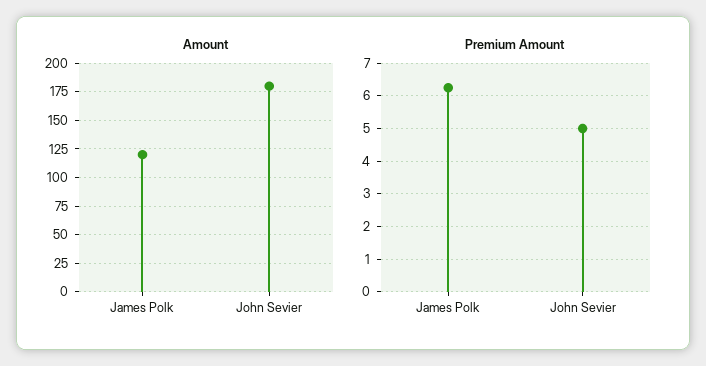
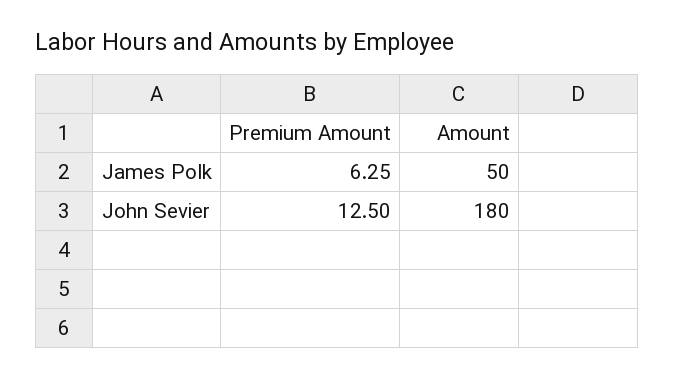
  {
    "Amount": {
-     "James Polk": 125,
+     "James Polk": 50,
      "John Sevier": 180
    },
    "Premium Amount": {
      "James Polk": 6.25,
-     "John Sevier": 5
+     "John Sevier": 12.5
    }
  }

